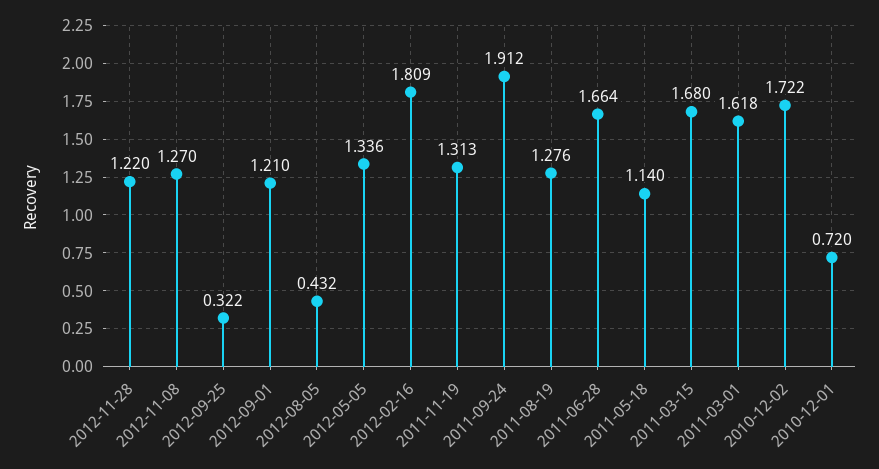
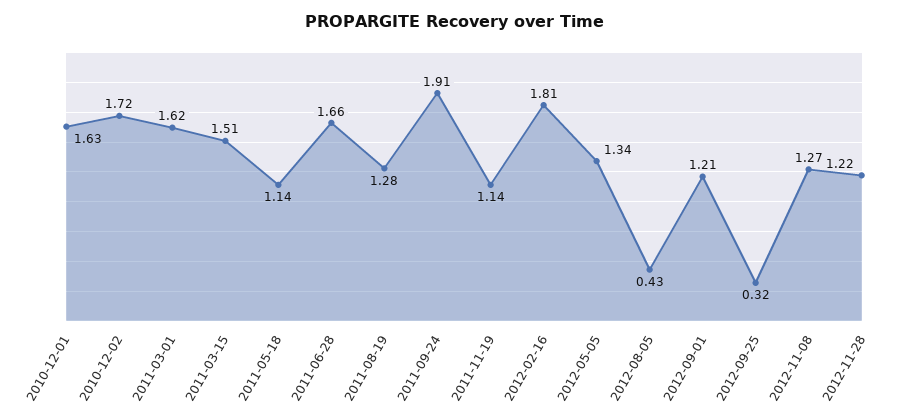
  {
    "2012-11-28": 1.22,
    "2012-11-08": 1.27,
    "2012-09-25": 0.322,
    "2012-09-01": 1.21,
    "2012-08-05": 0.432,
    "2012-05-05": 1.336,
    "2012-02-16": 1.809,
-   "2011-11-19": 1.313,
+   "2011-11-19": 1.14,
    "2011-09-24": 1.912,
    "2011-08-19": 1.276,
    "2011-06-28": 1.664,
    "2011-05-18": 1.14,
-   "2011-03-15": 1.68,
+   "2011-03-15": 1.51,
    "2011-03-01": 1.618,
    "2010-12-02": 1.722,
-   "2010-12-01": 0.72
+   "2010-12-01": 1.63
  }

